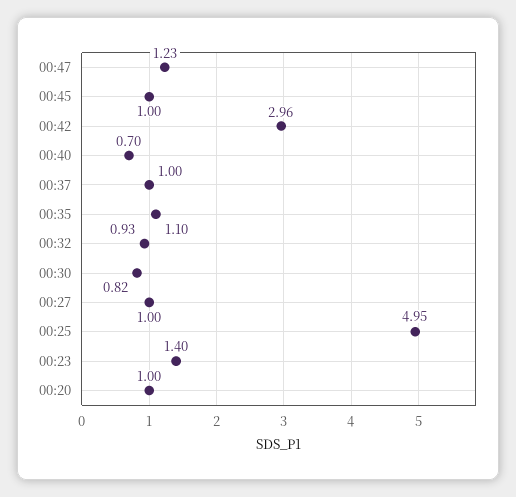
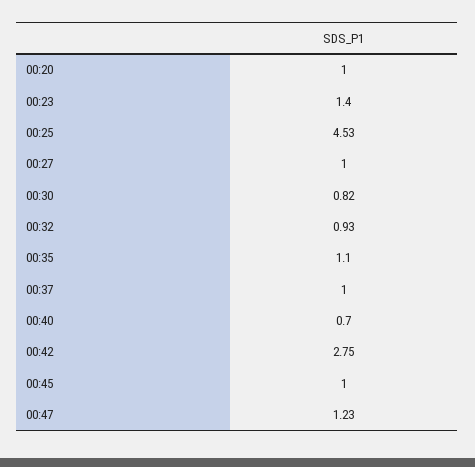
  {
    "00:47": 1.23,
    "00:45": 1,
-   "00:42": 2.96,
+   "00:42": 2.75,
    "00:40": 0.7,
    "00:37": 1,
    "00:35": 1.1,
    "00:32": 0.93,
    "00:30": 0.82,
    "00:27": 1,
-   "00:25": 4.95,
+   "00:25": 4.53,
    "00:23": 1.4,
    "00:20": 1
  }

